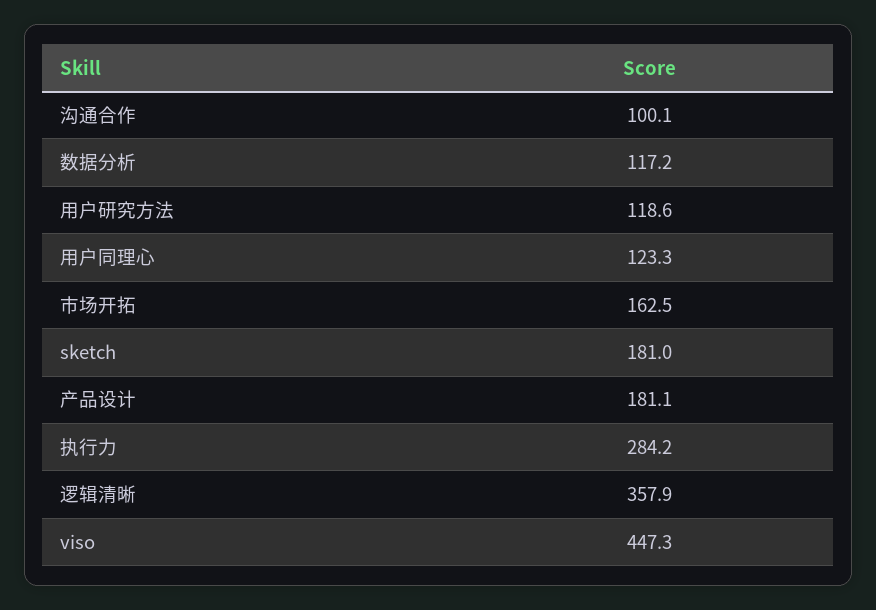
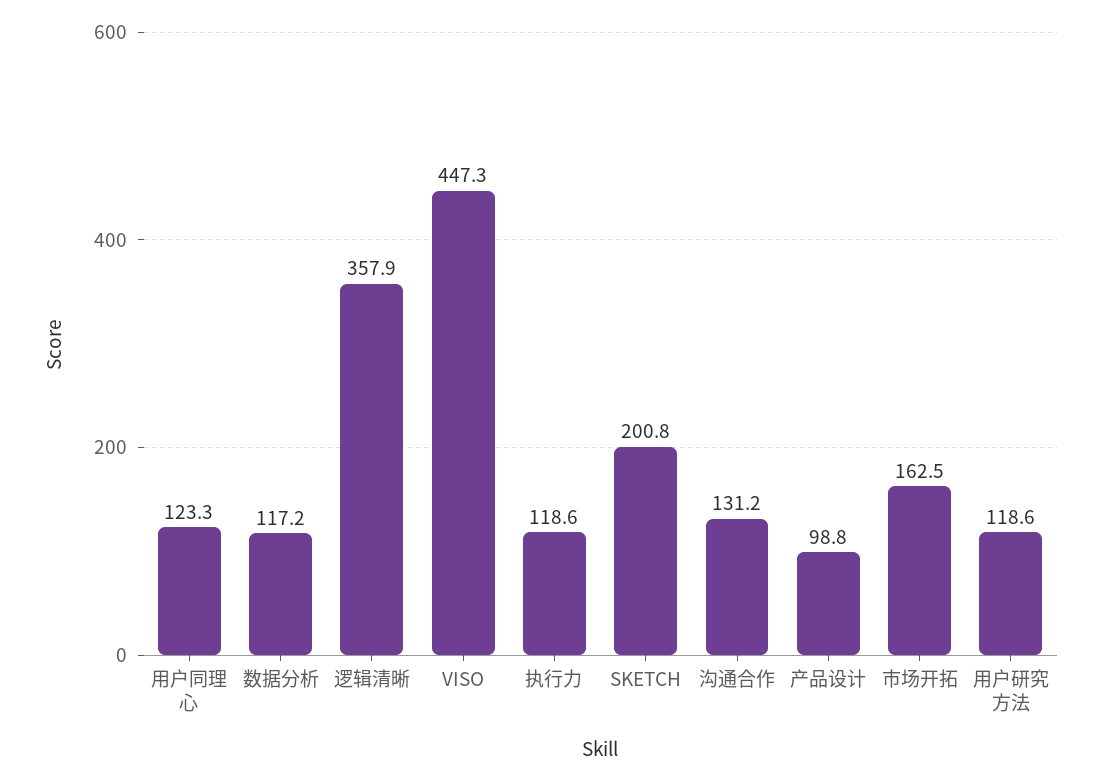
  {
-   "沟通合作": 100.1,
+   "沟通合作": 131.2,
    "数据分析": 117.2,
    "用户研究方法": 118.6,
    "用户同理心": 123.3,
    "市场开拓": 162.5,
-   "sketch": 181,
+   "sketch": 200.8,
-   "产品设计": 181.1,
+   "产品设计": 98.8,
-   "执行力": 284.2,
+   "执行力": 118.6,
    "逻辑清晰": 357.9,
    "viso": 447.3
  }

